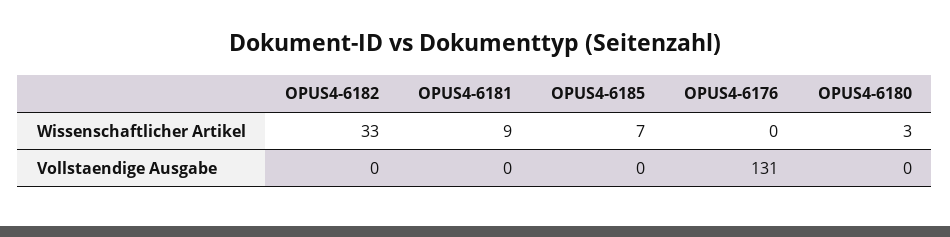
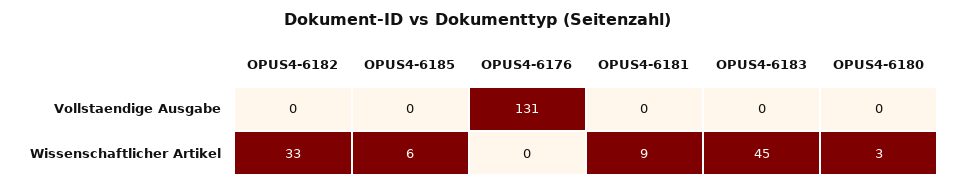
  {
    "OPUS4-6182": {
      "Wissenschaftlicher Artikel": 33,
      "Vollstaendige Ausgabe": 0
    },
    "OPUS4-6181": {
      "Wissenschaftlicher Artikel": 9,
      "Vollstaendige Ausgabe": 0
    },
    "OPUS4-6185": {
-     "Wissenschaftlicher Artikel": 7,
+     "Wissenschaftlicher Artikel": 6,
      "Vollstaendige Ausgabe": 0
    },
    "OPUS4-6176": {
      "Wissenschaftlicher Artikel": 0,
      "Vollstaendige Ausgabe": 131
    },
    "OPUS4-6180": {
      "Wissenschaftlicher Artikel": 3,
      "Vollstaendige Ausgabe": 0
-   }
+   },
+   "OPUS4-6183": {
+     "Vollstaendige Ausgabe": 0,
+     "Wissenschaftlicher Artikel": 45
+   }
  }

